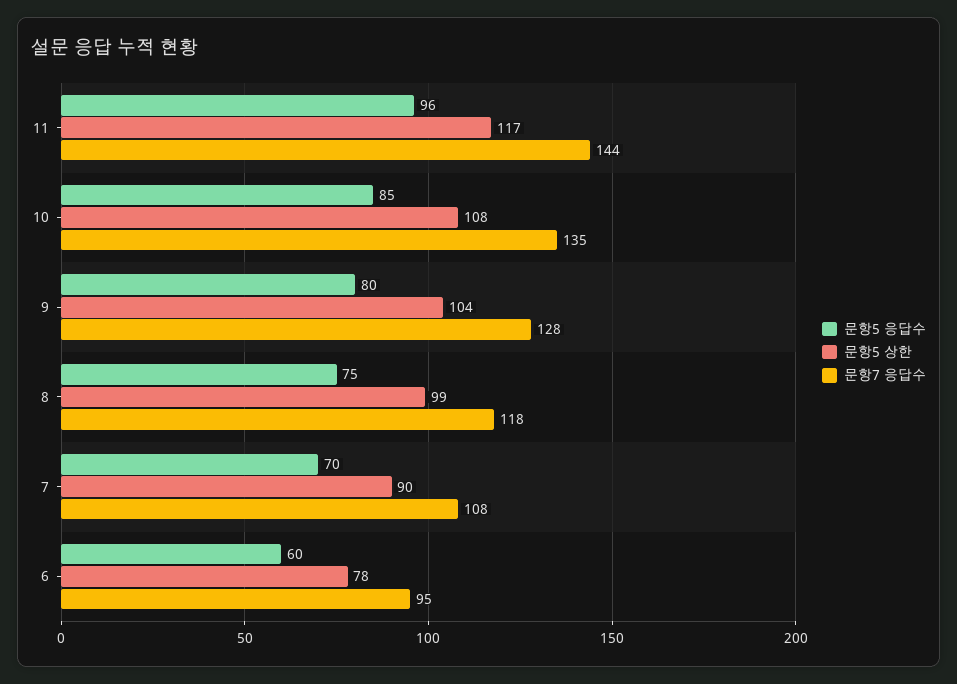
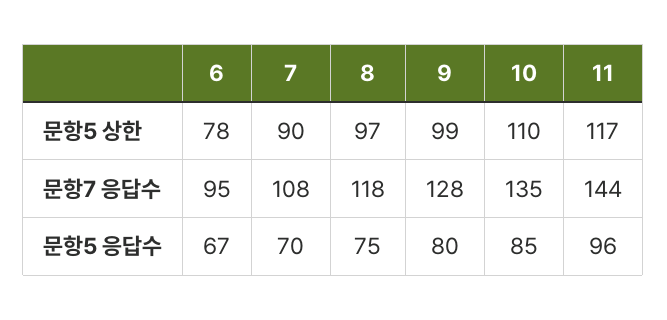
  {
    "문항5 응답수": {
      "11": 96,
      "10": 85,
      "9": 80,
      "8": 75,
      "7": 70,
-     "6": 60
+     "6": 67
    },
    "문항5 상한": {
      "11": 117,
-     "10": 108,
+     "10": 110,
-     "9": 104,
+     "9": 99,
-     "8": 99,
+     "8": 97,
      "7": 90,
      "6": 78
    },
    "문항7 응답수": {
      "11": 144,
      "10": 135,
      "9": 128,
      "8": 118,
      "7": 108,
      "6": 95
    }
  }

